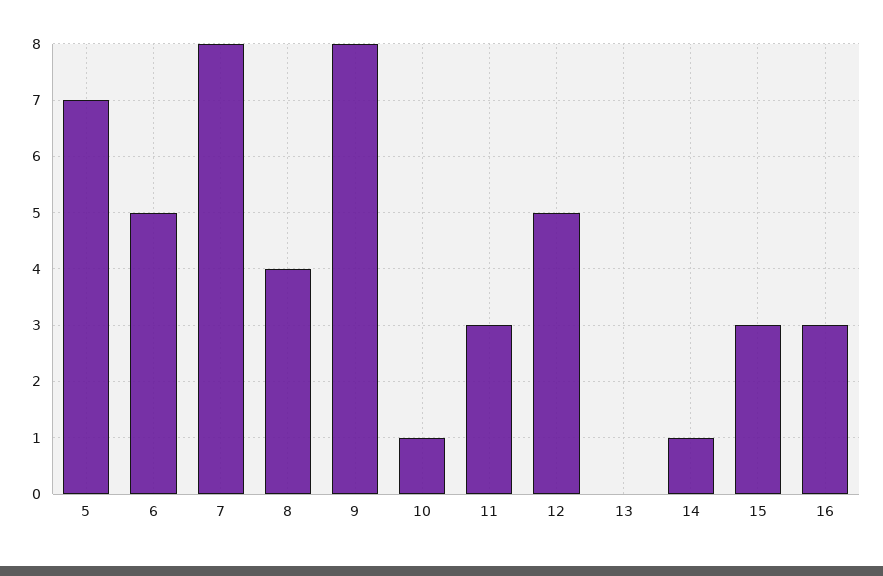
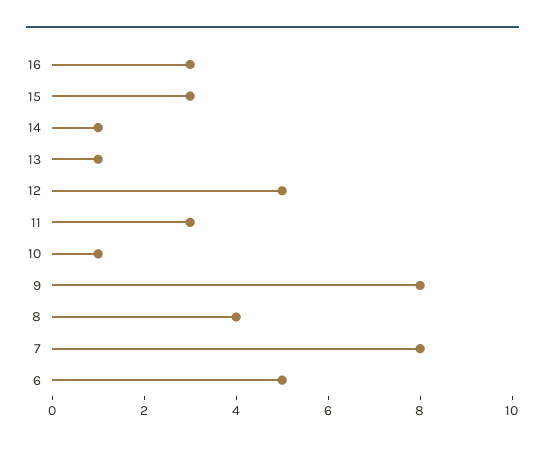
  {
-   "5": 7,
    "6": 5,
    "7": 8,
    "8": 4,
    "9": 8,
    "10": 1,
    "11": 3,
    "12": 5,
-   "13": 0,
+   "13": 1,
    "14": 1,
    "15": 3,
    "16": 3
  }

